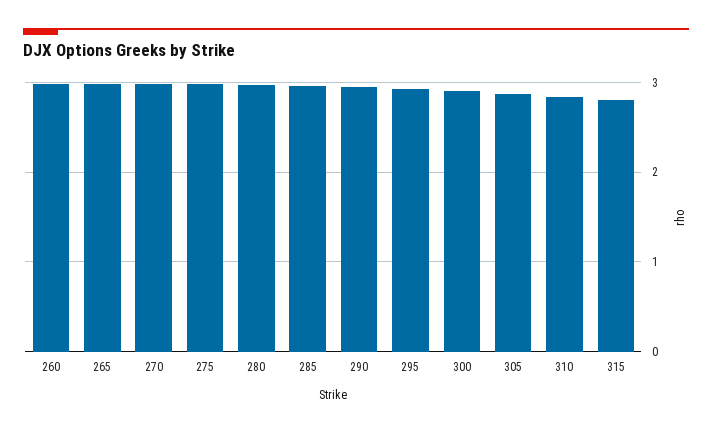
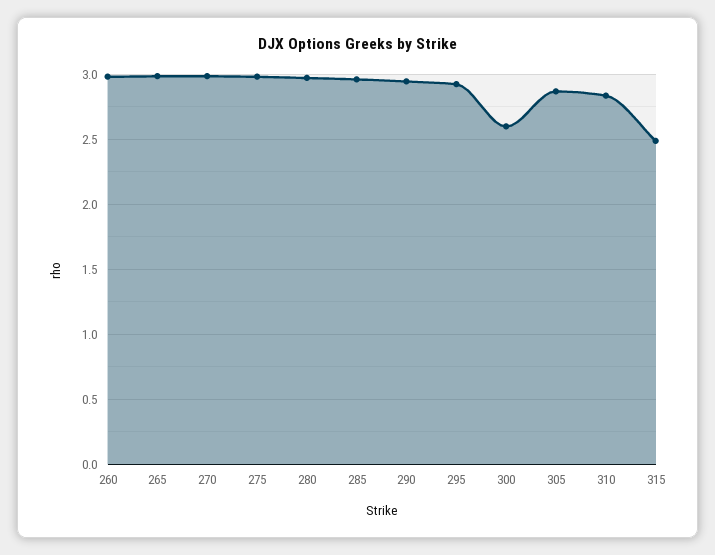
  {
    "260": 3,
    "265": 3,
    "270": 3,
    "275": 3,
    "280": 2.95,
    "285": 2.95,
    "290": 2.95,
    "295": 2.9,
-   "300": 2.9,
+   "300": 2.6,
    "305": 2.85,
    "310": 2.85,
-   "315": 2.8
+   "315": 2.5
  }

